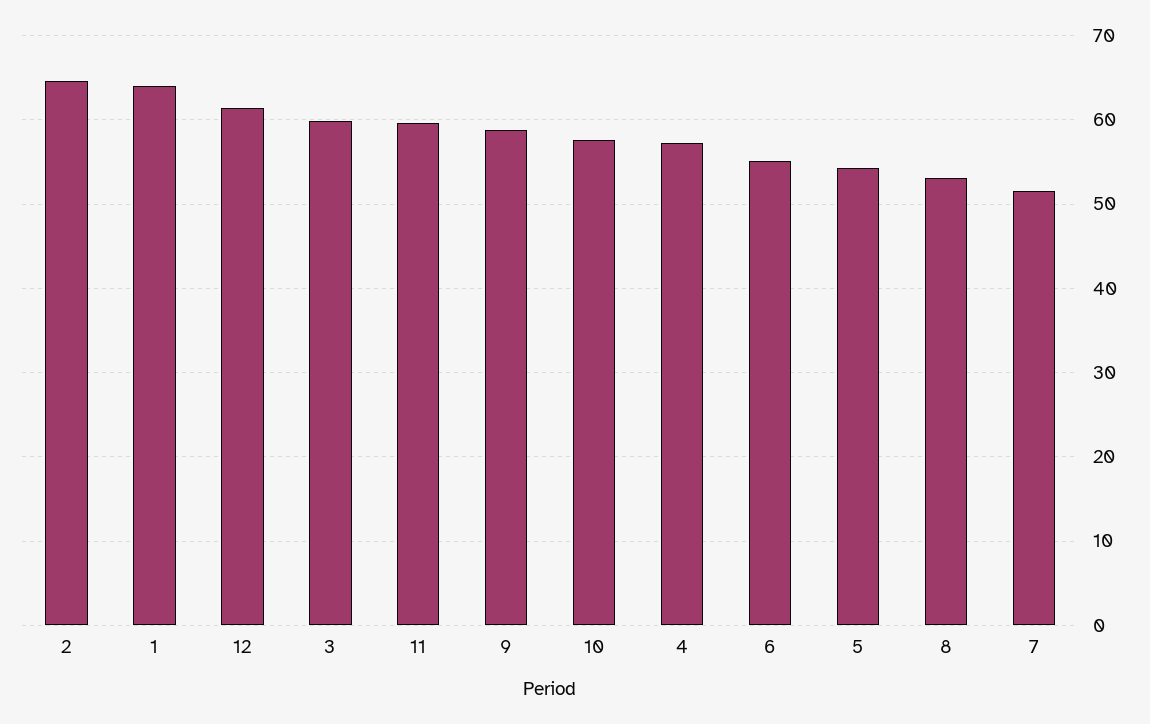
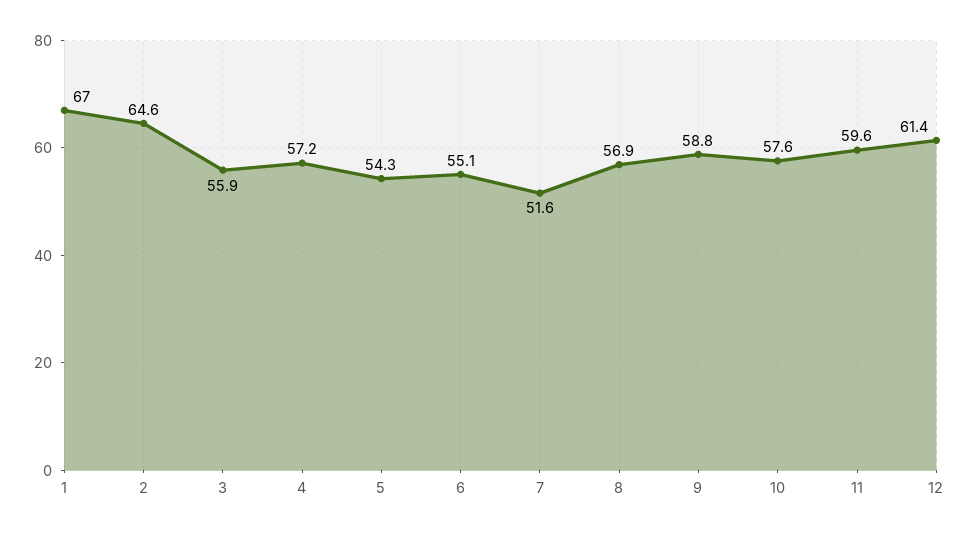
  {
    "2": 64.6,
-   "1": 64,
+   "1": 67,
    "12": 61.4,
-   "3": 60,
+   "3": 55.9,
    "11": 59.6,
    "9": 58.8,
    "10": 57.6,
    "4": 57.2,
    "6": 55.1,
    "5": 54.3,
-   "8": 53,
+   "8": 56.9,
    "7": 51.6
  }

